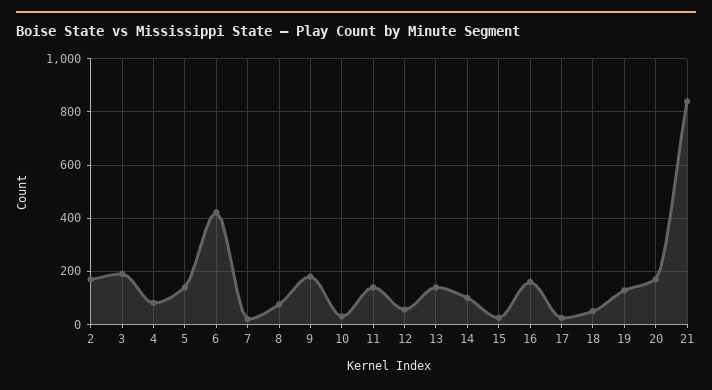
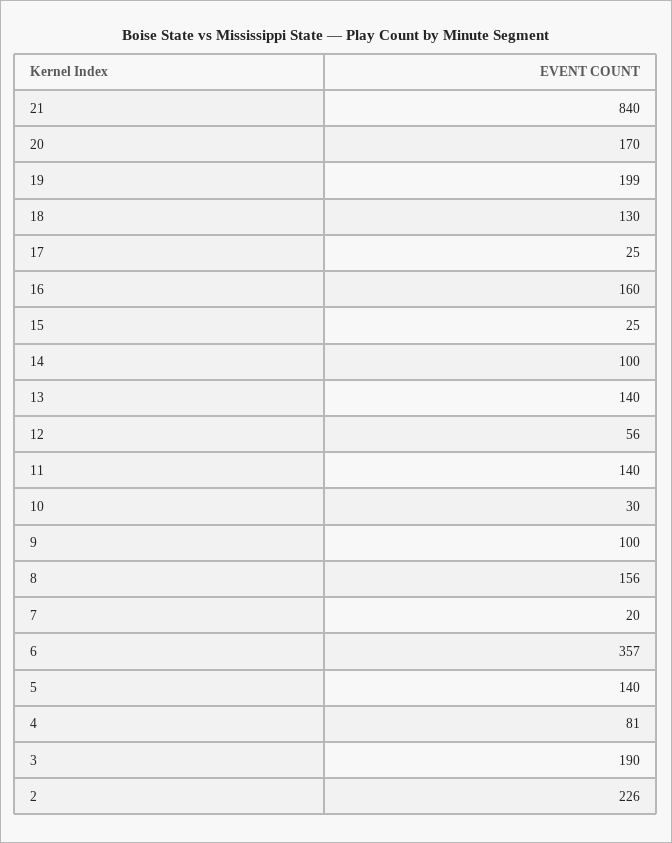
  {
-   "2": 175,
+   "2": 226,
    "3": 190,
    "4": 81,
    "5": 140,
-   "6": 425,
+   "6": 357,
    "7": 20,
-   "8": 75,
+   "8": 156,
-   "9": 175,
+   "9": 100,
    "10": 30,
    "11": 140,
    "12": 56,
    "13": 140,
    "14": 100,
    "15": 25,
    "16": 160,
    "17": 25,
-   "18": 50,
+   "18": 130,
-   "19": 125,
+   "19": 199,
    "20": 170,
    "21": 840
  }

